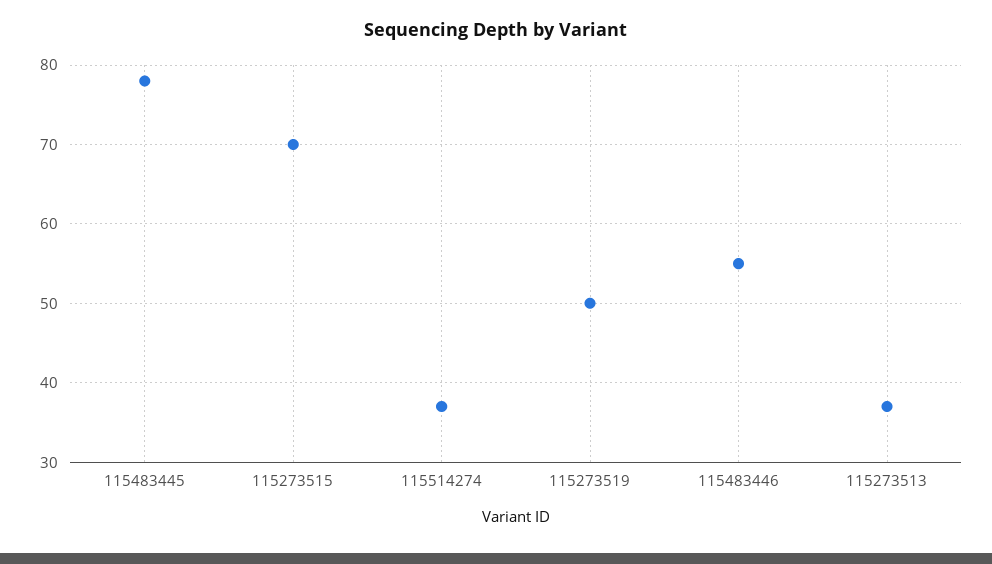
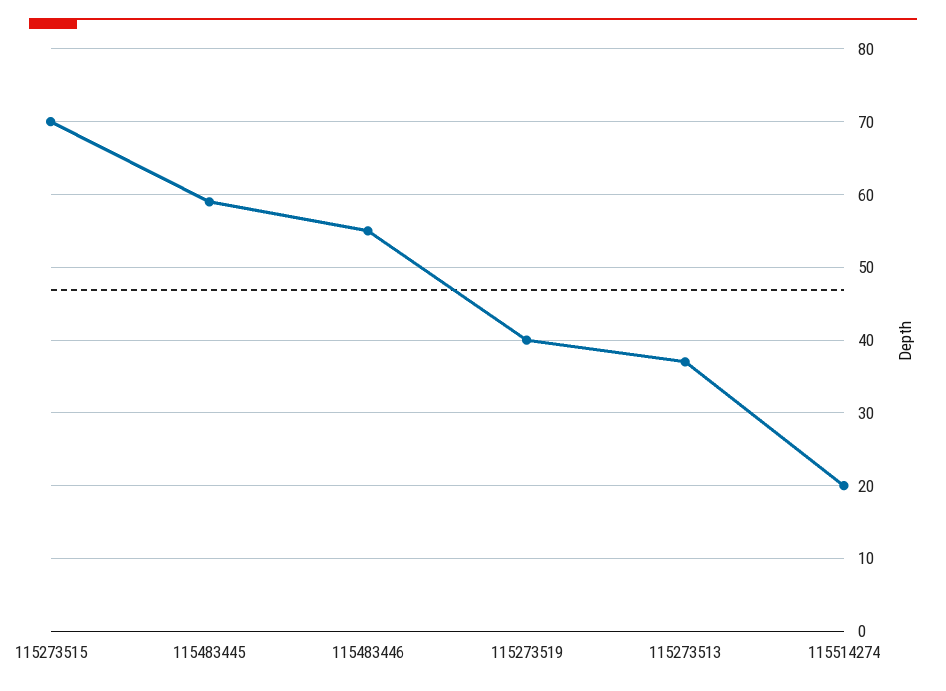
  {
-   "115483445": 78,
+   "115483445": 59,
    "115273515": 70,
-   "115514274": 37,
+   "115514274": 20,
-   "115273519": 50,
+   "115273519": 40,
    "115483446": 55,
    "115273513": 37
  }

